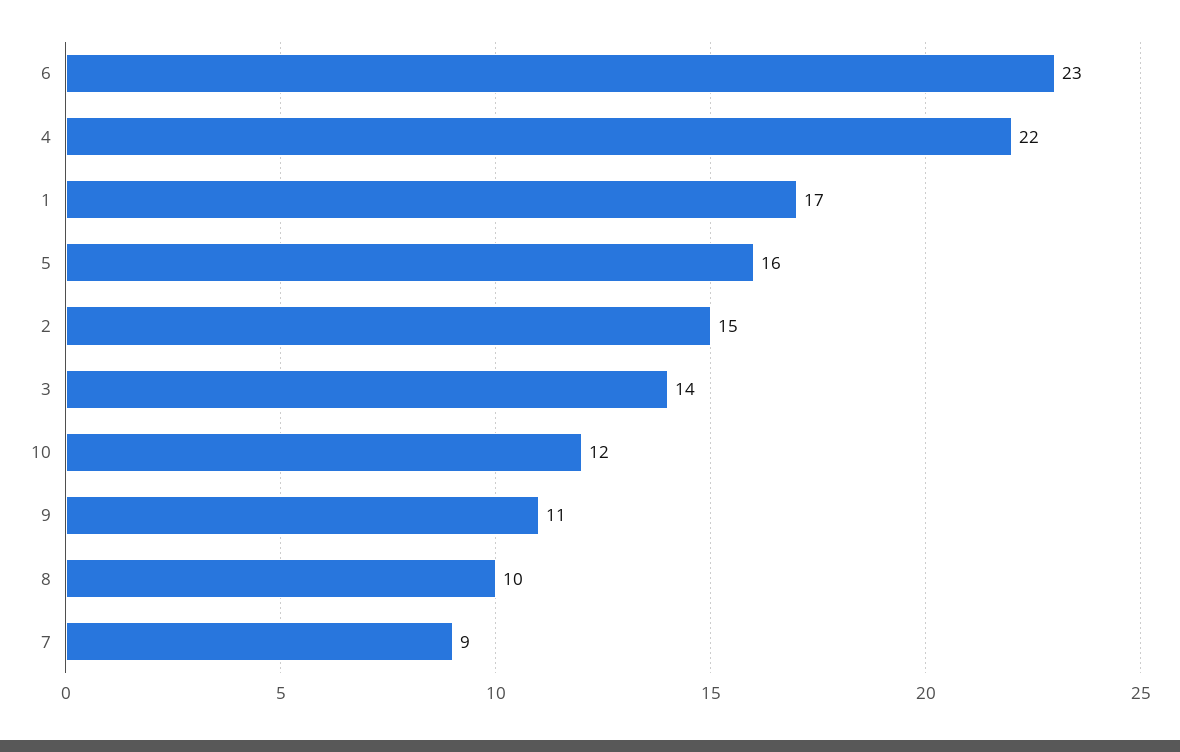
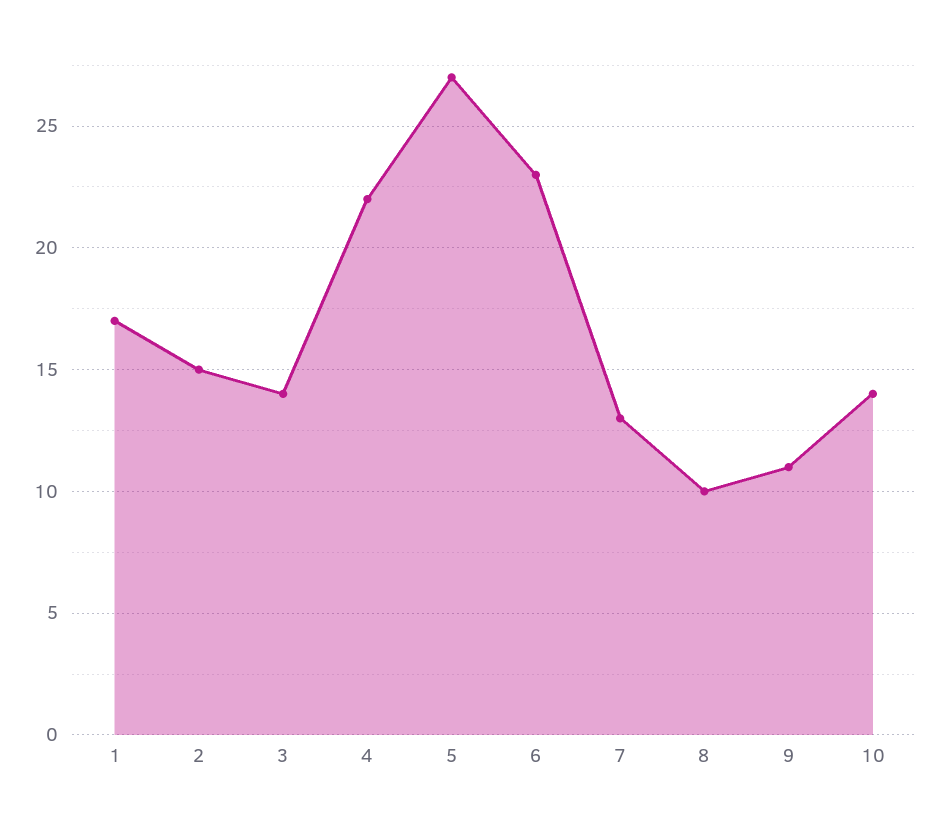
  {
    "6": 23,
    "4": 22,
    "1": 17,
-   "5": 16,
+   "5": 27,
    "2": 15,
    "3": 14,
-   "10": 12,
+   "10": 14,
    "9": 11,
    "8": 10,
-   "7": 9
+   "7": 13
  }

